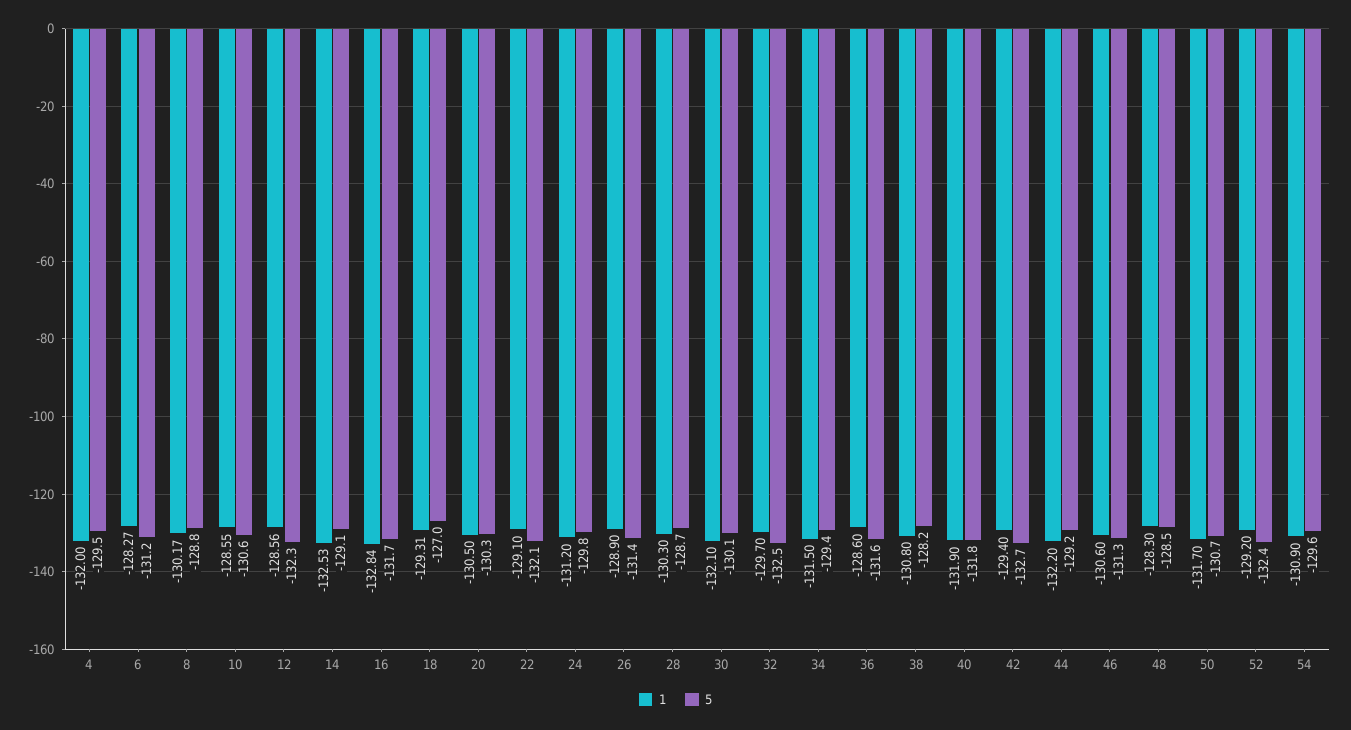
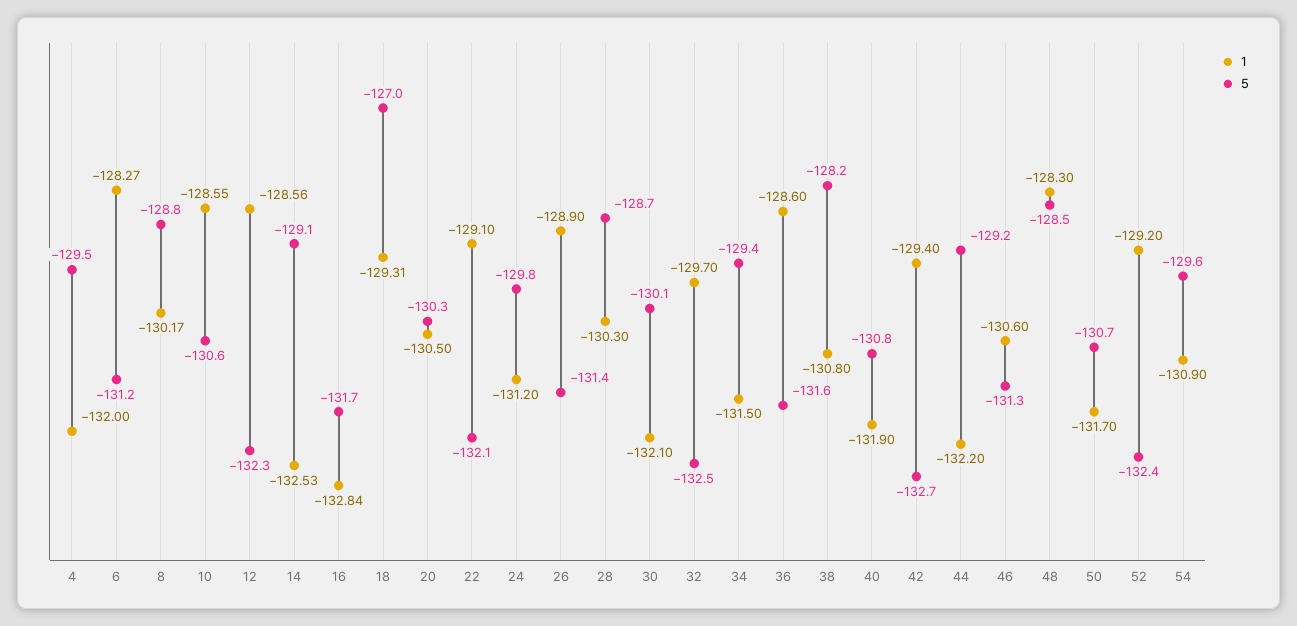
  {
    "1": {
      "4": -132,
      "6": -128.27,
      "8": -130.17,
      "10": -128.55,
      "12": -128.56,
      "14": -132.53,
      "16": -132.84,
      "18": -129.31,
      "20": -130.5,
      "22": -129.1,
      "24": -131.2,
      "26": -128.9,
      "28": -130.3,
      "30": -132.1,
      "32": -129.7,
      "34": -131.5,
      "36": -128.6,
      "38": -130.8,
      "40": -131.9,
      "42": -129.4,
      "44": -132.2,
      "46": -130.6,
      "48": -128.3,
      "50": -131.7,
      "52": -129.2,
      "54": -130.9
    },
    "5": {
      "4": -129.5,
      "6": -131.2,
      "8": -128.8,
      "10": -130.6,
      "12": -132.3,
      "14": -129.1,
      "16": -131.7,
      "18": -127,
      "20": -130.3,
      "22": -132.1,
      "24": -129.8,
      "26": -131.4,
      "28": -128.7,
      "30": -130.1,
      "32": -132.5,
      "34": -129.4,
      "36": -131.6,
      "38": -128.2,
-     "40": -131.8,
+     "40": -130.8,
      "42": -132.7,
      "44": -129.2,
      "46": -131.3,
      "48": -128.5,
      "50": -130.7,
      "52": -132.4,
      "54": -129.6
    }
  }

